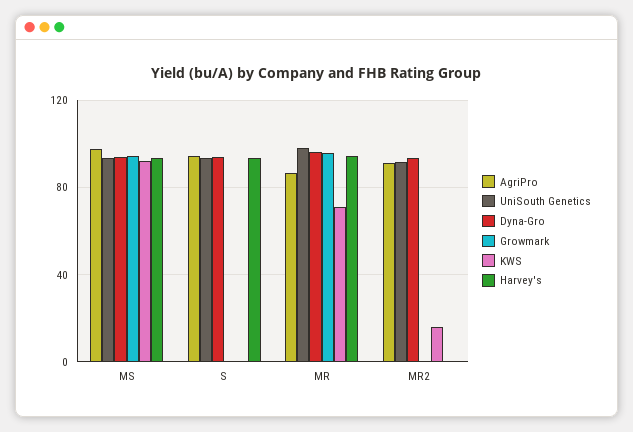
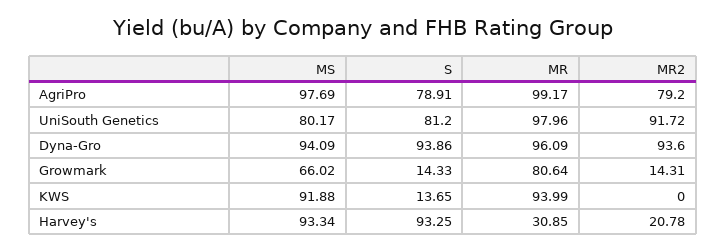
  {
    "AgriPro": {
      "MS": 97.69,
-     "S": 95,
+     "S": 78.91,
-     "MR": 85,
+     "MR": 99.17,
-     "MR2": 90
+     "MR2": 79.2
    },
    "UniSouth Genetics": {
-     "MS": 95,
+     "MS": 80.17,
-     "S": 95,
+     "S": 81.2,
      "MR": 97.96,
      "MR2": 91.72
    },
    "Dyna-Gro": {
      "MS": 94.09,
      "S": 93.86,
      "MR": 96.09,
      "MR2": 93.6
    },
    "Growmark": {
-     "MS": 95,
+     "MS": 66.02,
-     "S": 0,
+     "S": 14.33,
-     "MR": 95,
+     "MR": 80.64,
-     "MR2": 0
+     "MR2": 14.31
    },
    "KWS": {
      "MS": 91.88,
-     "S": 0,
+     "S": 13.65,
-     "MR": 70,
+     "MR": 93.99,
-     "MR2": 15
+     "MR2": 0
    },
    "Harvey's": {
      "MS": 93.34,
      "S": 93.25,
-     "MR": 95,
+     "MR": 30.85,
-     "MR2": 0
+     "MR2": 20.78
    }
  }

